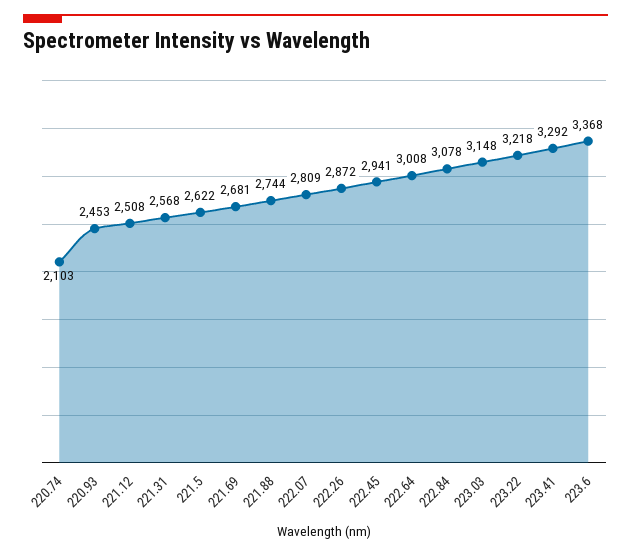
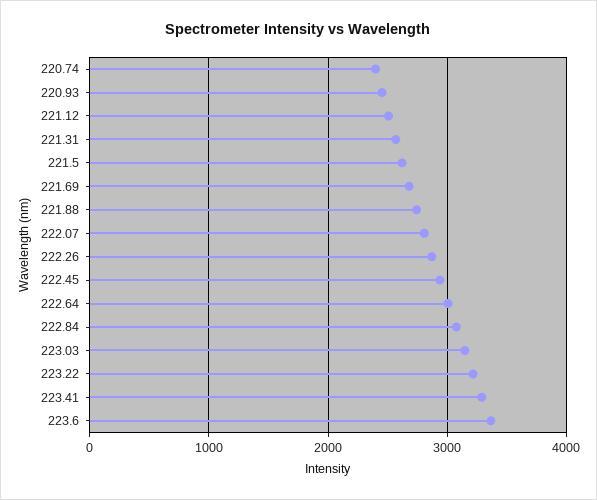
  {
-   "220.74": 2103,
+   "220.74": 2400,
    "220.93": 2453,
    "221.12": 2508,
    "221.31": 2568,
    "221.5": 2622,
    "221.69": 2681,
    "221.88": 2744,
    "222.07": 2809,
    "222.26": 2872,
    "222.45": 2941,
    "222.64": 3008,
    "222.84": 3078,
    "223.03": 3148,
    "223.22": 3218,
    "223.41": 3292,
    "223.6": 3368
  }

